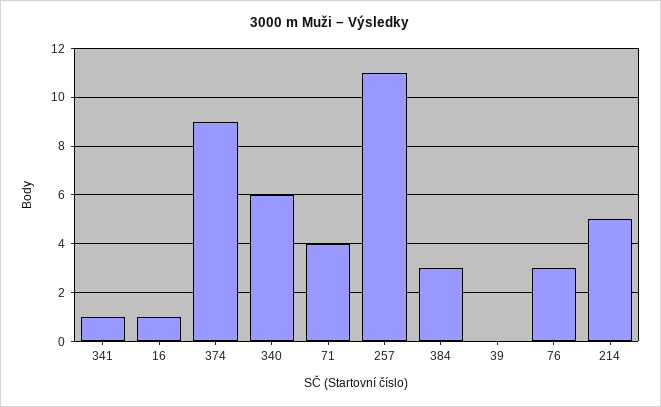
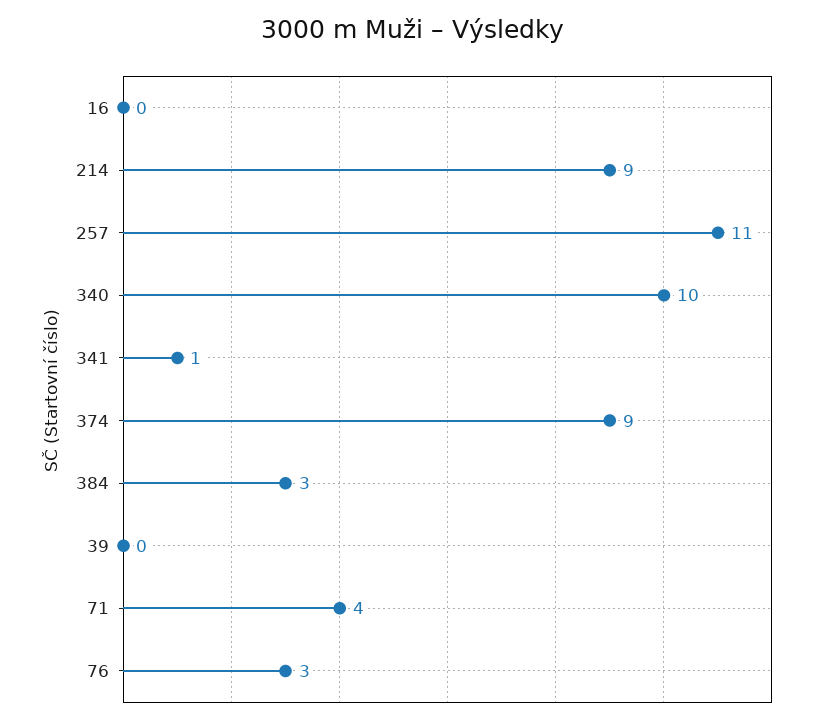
  {
    "341": 1,
-   "16": 1,
+   "16": 0,
    "374": 9,
-   "340": 6,
+   "340": 10,
    "71": 4,
    "257": 11,
    "384": 3,
    "39": 0,
    "76": 3,
-   "214": 5
+   "214": 9
  }

